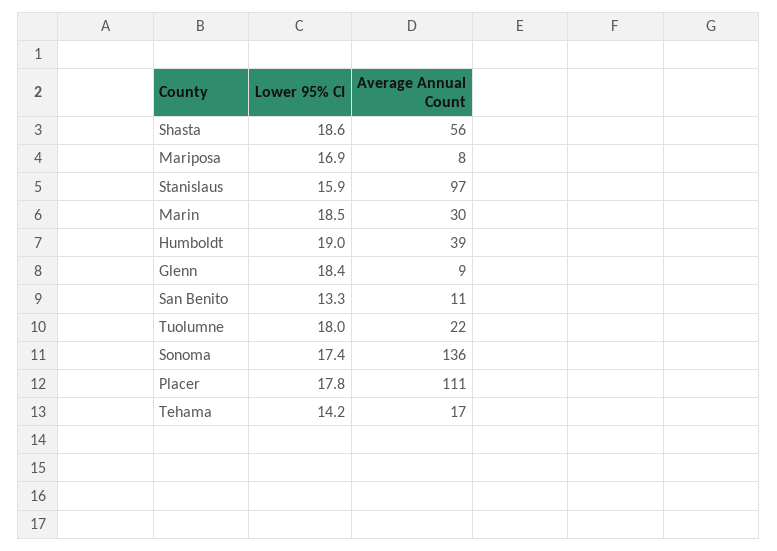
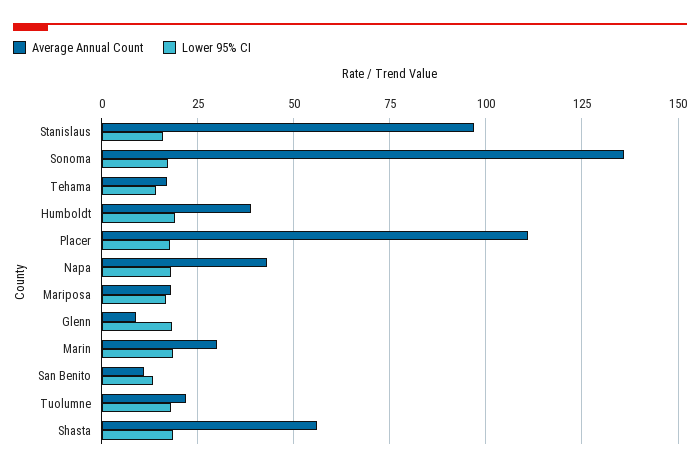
  {
    "Lower 95% CI": {
      "Shasta": 18.6,
      "Mariposa": 16.9,
      "Stanislaus": 15.9,
      "Marin": 18.5,
      "Humboldt": 19,
      "Glenn": 18.4,
      "San Benito": 13.3,
      "Tuolumne": 18,
      "Sonoma": 17.4,
      "Placer": 17.8,
-     "Tehama": 14.2
+     "Tehama": 14.2,
+     "Napa": 17.5
    },
    "Average Annual Count": {
      "Shasta": 56,
-     "Mariposa": 8,
+     "Mariposa": 17.5,
      "Stanislaus": 97,
      "Marin": 30,
      "Humboldt": 39,
      "Glenn": 9,
      "San Benito": 11,
      "Tuolumne": 22,
      "Sonoma": 136,
      "Placer": 111,
-     "Tehama": 17
+     "Tehama": 17,
+     "Napa": 42.5
    }
  }

